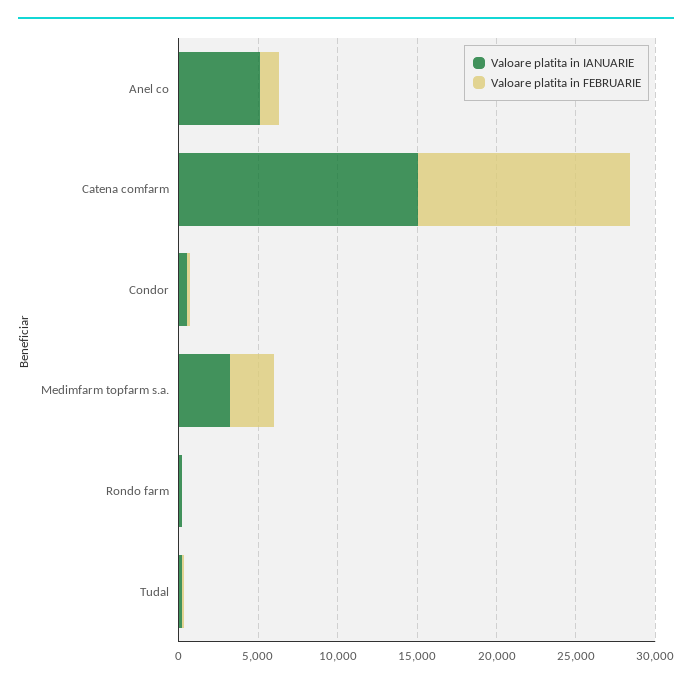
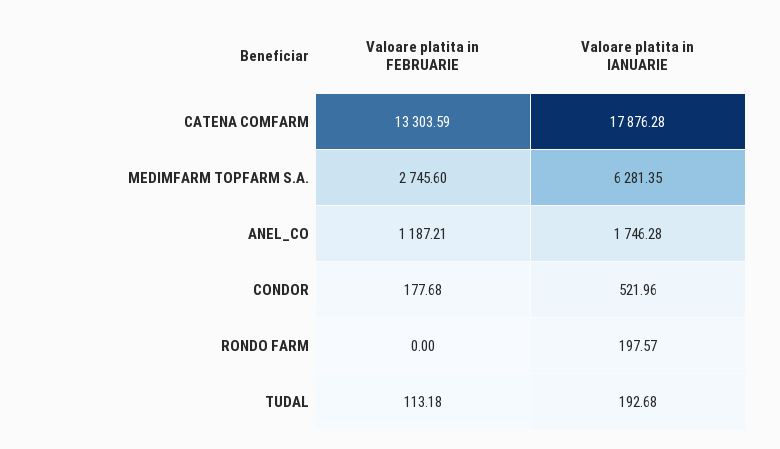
  {
    "Valoare platita in IANUARIE": {
-     "Anel co": 5000,
+     "Anel co": 1746.28,
-     "Catena comfarm": 15000,
+     "Catena comfarm": 17876.28,
      "Condor": 521.96,
-     "Medimfarm topfarm s.a.": 3000,
+     "Medimfarm topfarm s.a.": 6281.35,
      "Rondo farm": 197.57,
      "Tudal": 192.68
    },
    "Valoare platita in FEBRUARIE": {
      "Anel co": 1187.21,
      "Catena comfarm": 13303.59,
      "Condor": 177.68,
      "Medimfarm topfarm s.a.": 2745.6,
      "Rondo farm": 0,
      "Tudal": 113.18
    }
  }

